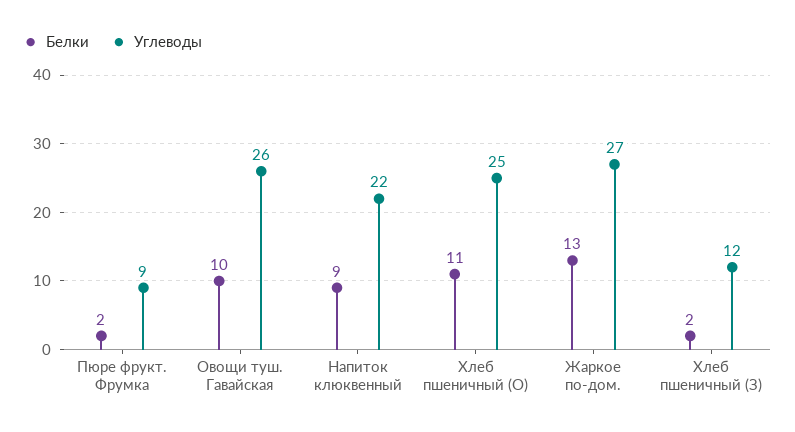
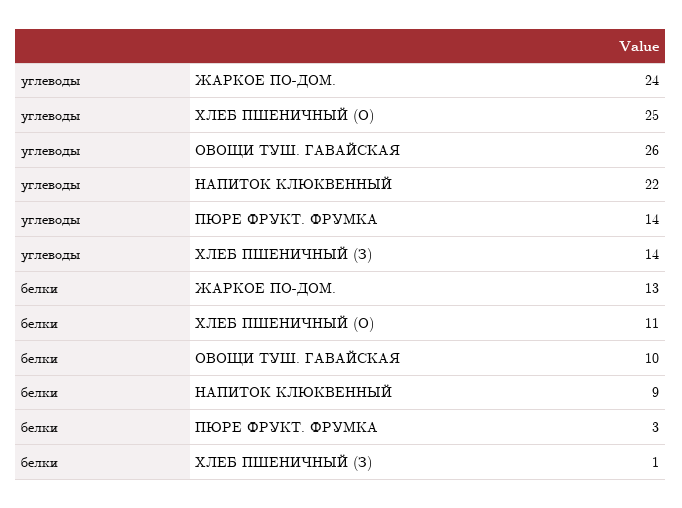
  {
    "Белки": {
-     "Пюре фрукт. Фрумка": 2,
+     "Пюре фрукт. Фрумка": 3,
      "Овощи туш. Гавайская": 10,
      "Напиток клюквенный": 9,
      "Хлеб пшеничный (О)": 11,
      "Жаркое по-дом.": 13,
-     "Хлеб пшеничный (З)": 2
+     "Хлеб пшеничный (З)": 1
    },
    "Углеводы": {
-     "Пюре фрукт. Фрумка": 9,
+     "Пюре фрукт. Фрумка": 14,
      "Овощи туш. Гавайская": 26,
      "Напиток клюквенный": 22,
      "Хлеб пшеничный (О)": 25,
-     "Жаркое по-дом.": 27,
+     "Жаркое по-дом.": 24,
-     "Хлеб пшеничный (З)": 12
+     "Хлеб пшеничный (З)": 14
    }
  }

